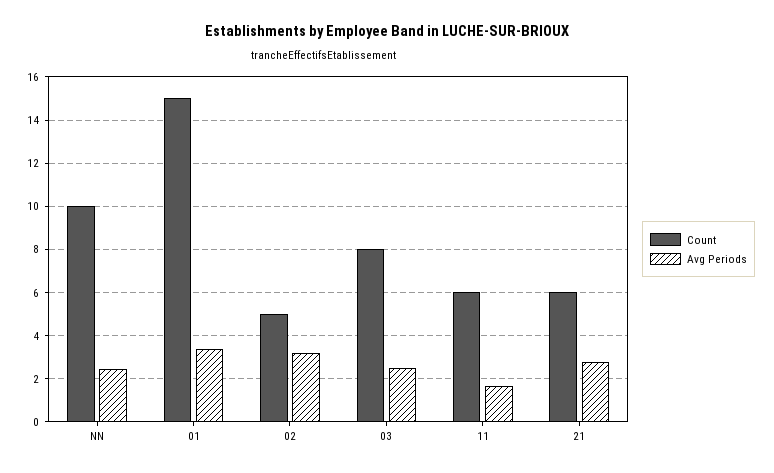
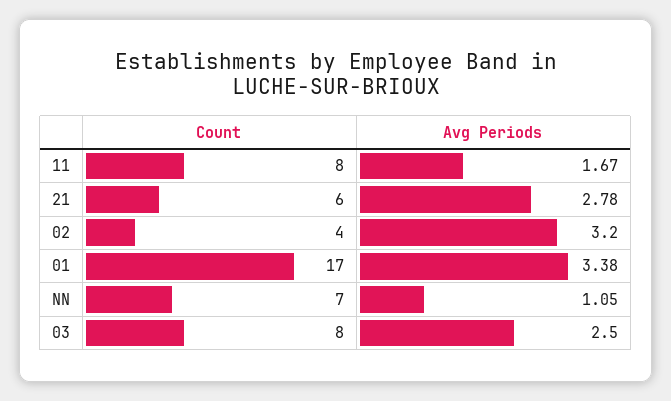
  {
    "Count": {
-     "NN": 10,
+     "NN": 7,
-     "01": 15,
+     "01": 17,
-     "02": 5,
+     "02": 4,
      "03": 8,
-     "11": 6,
+     "11": 8,
      "21": 6
    },
    "Avg Periods": {
-     "NN": 2.5,
+     "NN": 1.05,
      "01": 3.38,
      "02": 3.2,
      "03": 2.5,
      "11": 1.67,
      "21": 2.78
    }
  }

